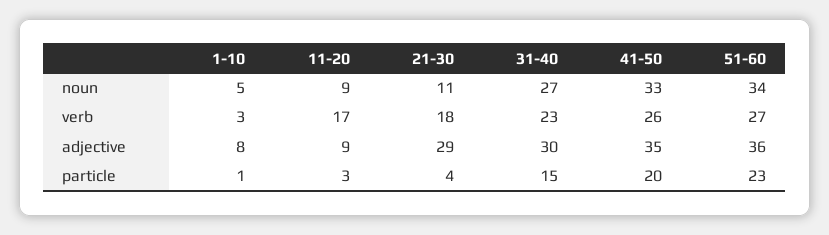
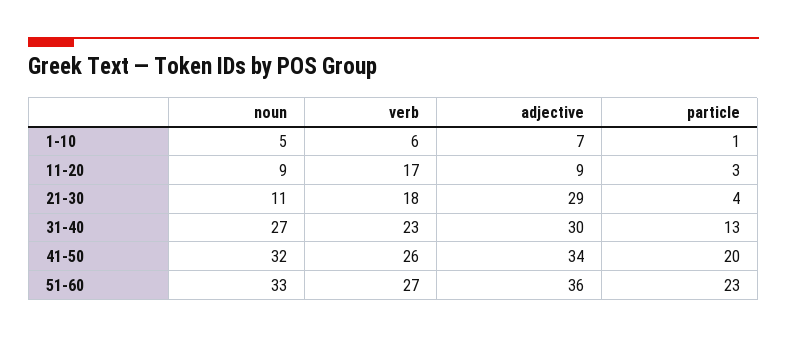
  {
    "1-10": {
      "noun": 5,
-     "verb": 3,
+     "verb": 6,
-     "adjective": 8,
+     "adjective": 7,
      "particle": 1
    },
    "11-20": {
      "noun": 9,
      "verb": 17,
      "adjective": 9,
      "particle": 3
    },
    "21-30": {
      "noun": 11,
      "verb": 18,
      "adjective": 29,
      "particle": 4
    },
    "31-40": {
      "noun": 27,
      "verb": 23,
      "adjective": 30,
-     "particle": 15
+     "particle": 13
    },
    "41-50": {
-     "noun": 33,
+     "noun": 32,
      "verb": 26,
-     "adjective": 35,
+     "adjective": 34,
      "particle": 20
    },
    "51-60": {
-     "noun": 34,
+     "noun": 33,
      "verb": 27,
      "adjective": 36,
      "particle": 23
    }
  }

